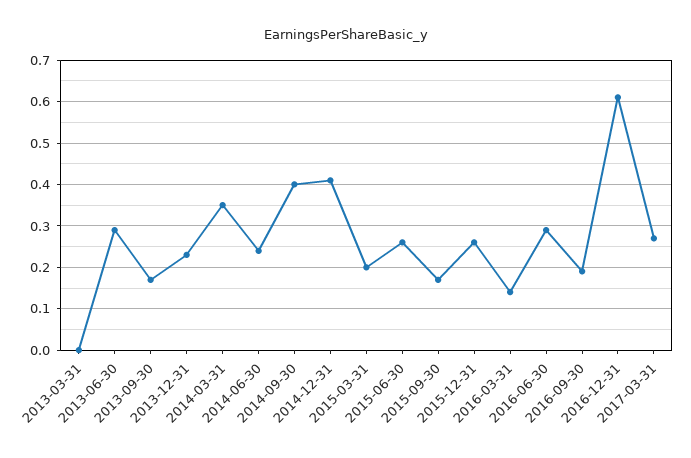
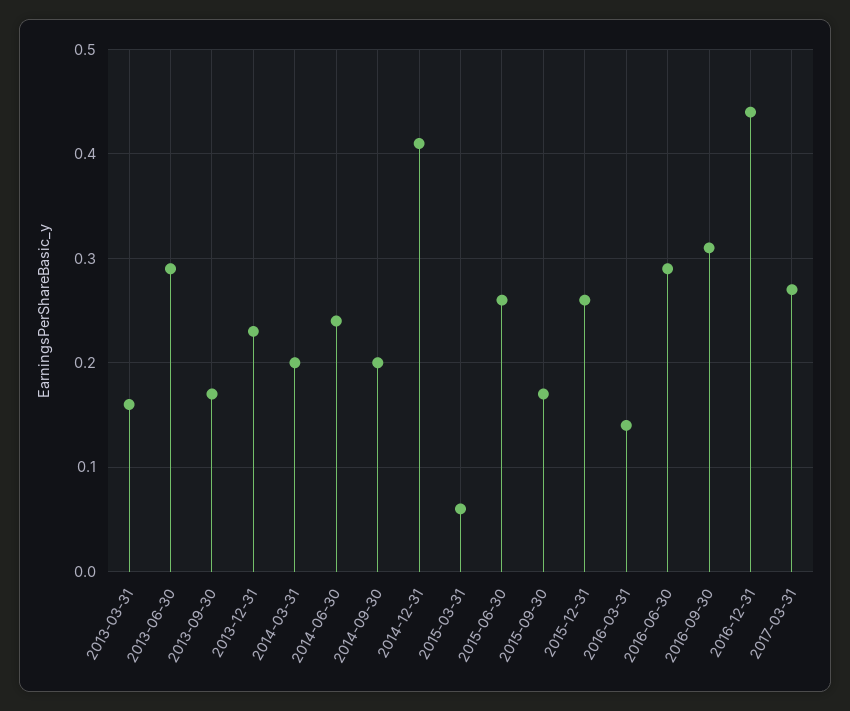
  {
-   "2013-03-31": 0,
+   "2013-03-31": 0.16,
    "2013-06-30": 0.29,
    "2013-09-30": 0.17,
    "2013-12-31": 0.23,
-   "2014-03-31": 0.35,
+   "2014-03-31": 0.2,
    "2014-06-30": 0.24,
-   "2014-09-30": 0.4,
+   "2014-09-30": 0.2,
    "2014-12-31": 0.41,
-   "2015-03-31": 0.2,
+   "2015-03-31": 0.06,
    "2015-06-30": 0.26,
    "2015-09-30": 0.17,
    "2015-12-31": 0.26,
    "2016-03-31": 0.14,
    "2016-06-30": 0.29,
-   "2016-09-30": 0.2,
+   "2016-09-30": 0.31,
-   "2016-12-31": 0.6,
+   "2016-12-31": 0.44,
    "2017-03-31": 0.27
  }

